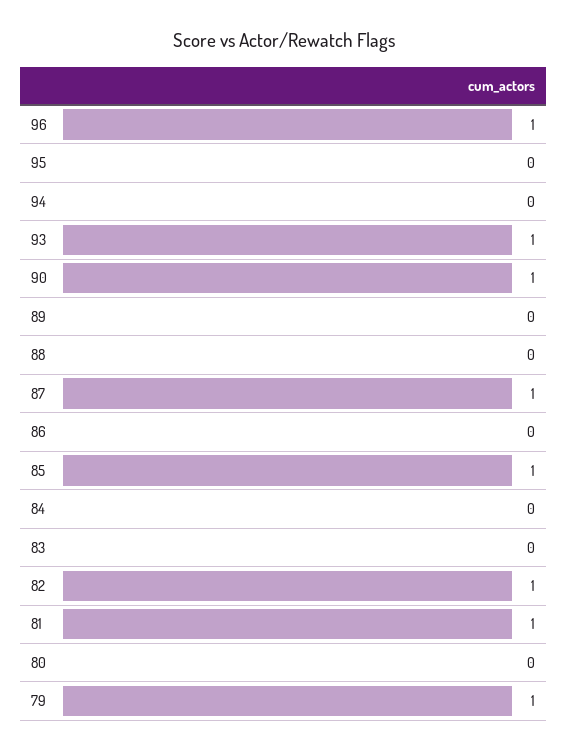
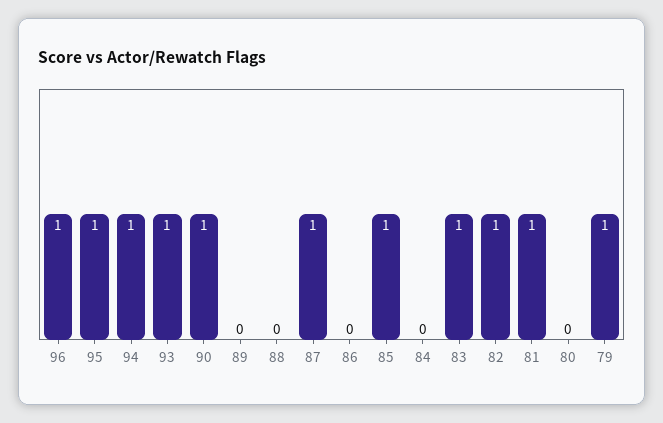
  {
    "96": 1,
-   "95": 0,
+   "95": 1,
-   "94": 0,
+   "94": 1,
    "93": 1,
    "90": 1,
    "89": 0,
    "88": 0,
    "87": 1,
    "86": 0,
    "85": 1,
    "84": 0,
-   "83": 0,
+   "83": 1,
    "82": 1,
    "81": 1,
    "80": 0,
    "79": 1
  }

